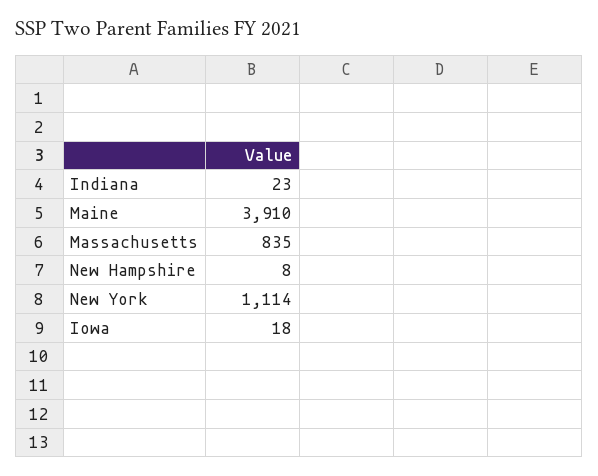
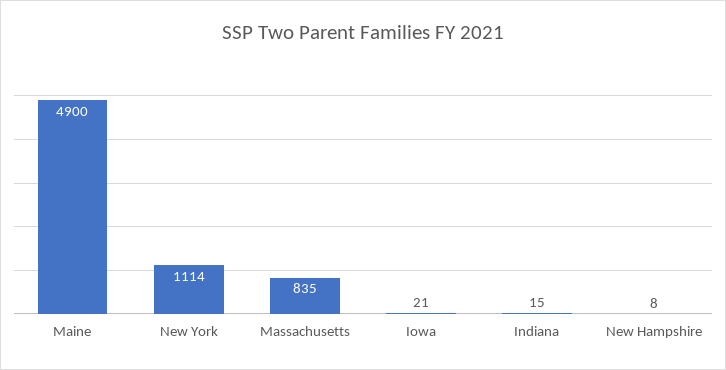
  {
-   "Indiana": 23,
+   "Indiana": 15,
-   "Maine": 3910,
+   "Maine": 4900,
    "Massachusetts": 835,
    "New Hampshire": 8,
    "New York": 1114,
-   "Iowa": 18
+   "Iowa": 21
  }

